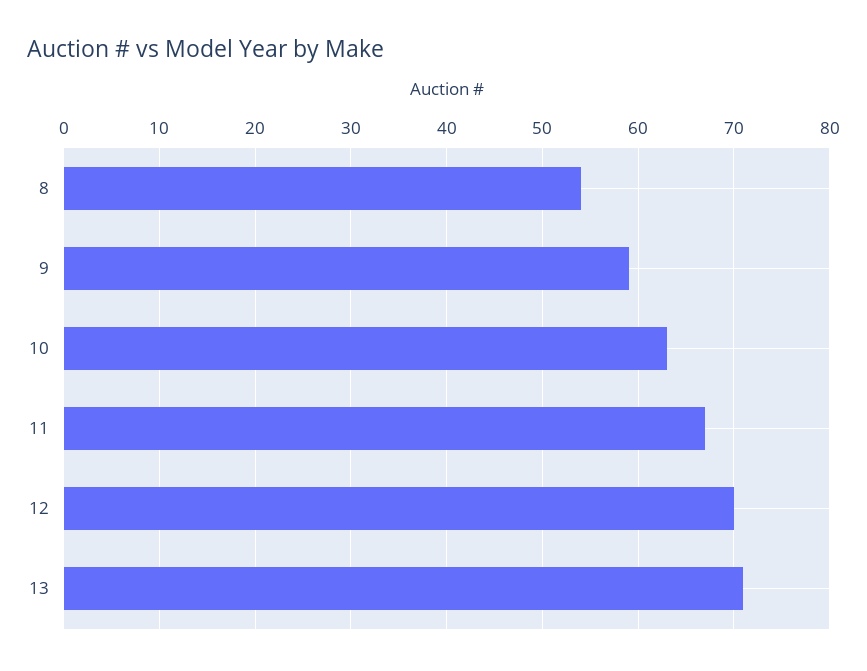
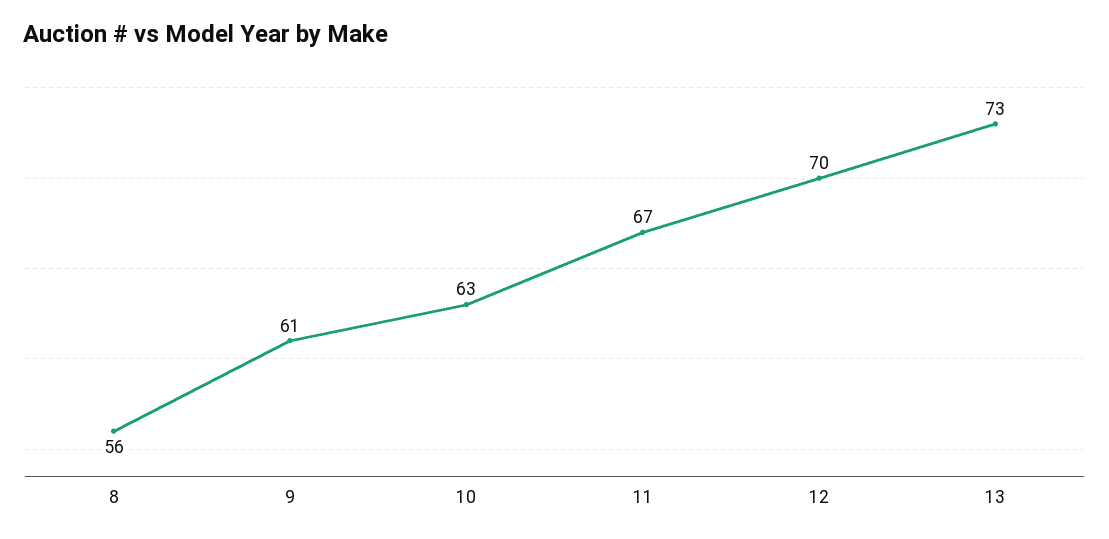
  {
-   "8": 54,
+   "8": 56,
-   "9": 59,
+   "9": 61,
    "10": 63,
    "11": 67,
    "12": 70,
-   "13": 71
+   "13": 73
  }

